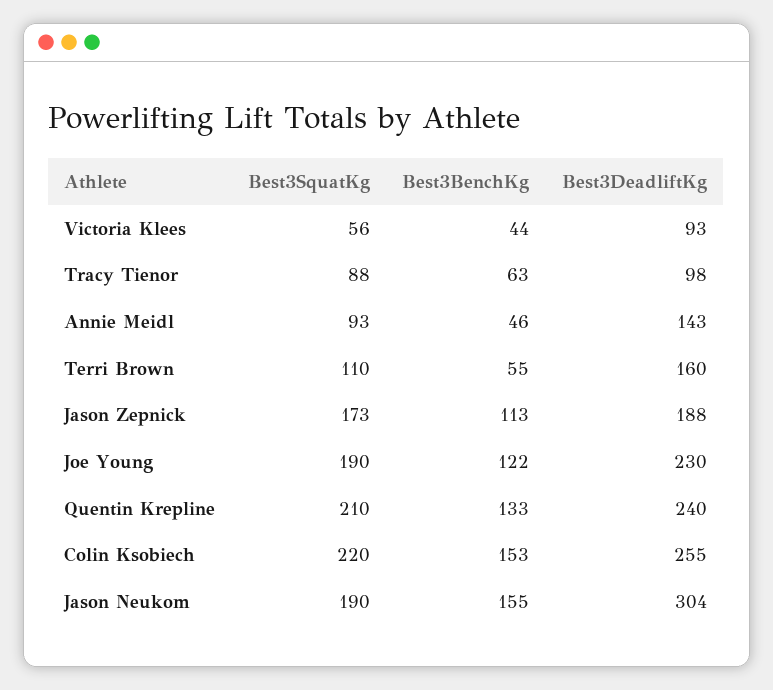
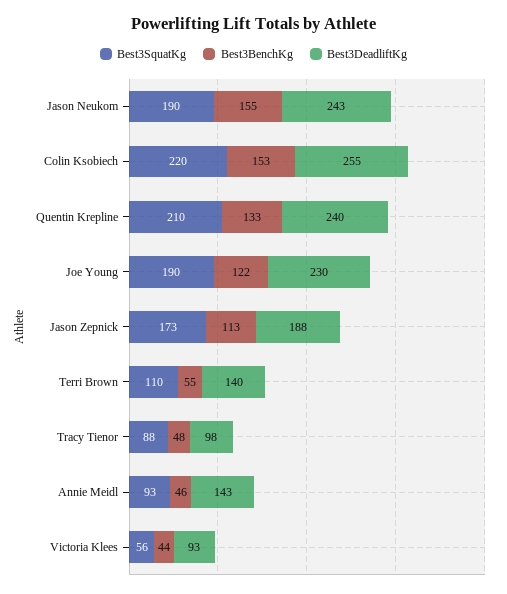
  {
    "Best3SquatKg": {
      "Victoria Klees": 56,
      "Tracy Tienor": 88,
      "Annie Meidl": 93,
      "Terri Brown": 110,
      "Jason Zepnick": 173,
      "Joe Young": 190,
      "Quentin Krepline": 210,
      "Colin Ksobiech": 220,
      "Jason Neukom": 190
    },
    "Best3BenchKg": {
      "Victoria Klees": 44,
-     "Tracy Tienor": 63,
+     "Tracy Tienor": 48,
      "Annie Meidl": 46,
      "Terri Brown": 55,
      "Jason Zepnick": 113,
      "Joe Young": 122,
      "Quentin Krepline": 133,
      "Colin Ksobiech": 153,
      "Jason Neukom": 155
    },
    "Best3DeadliftKg": {
      "Victoria Klees": 93,
      "Tracy Tienor": 98,
      "Annie Meidl": 143,
-     "Terri Brown": 160,
+     "Terri Brown": 140,
      "Jason Zepnick": 188,
      "Joe Young": 230,
      "Quentin Krepline": 240,
      "Colin Ksobiech": 255,
-     "Jason Neukom": 304
+     "Jason Neukom": 243
    }
  }

